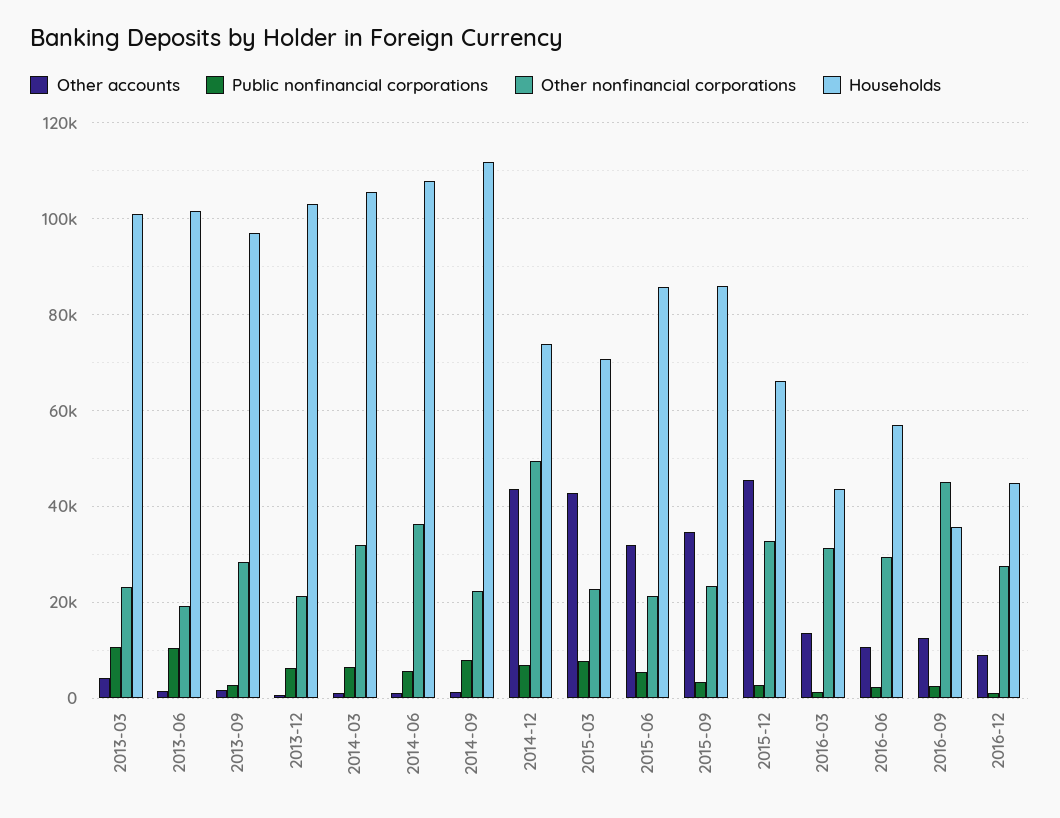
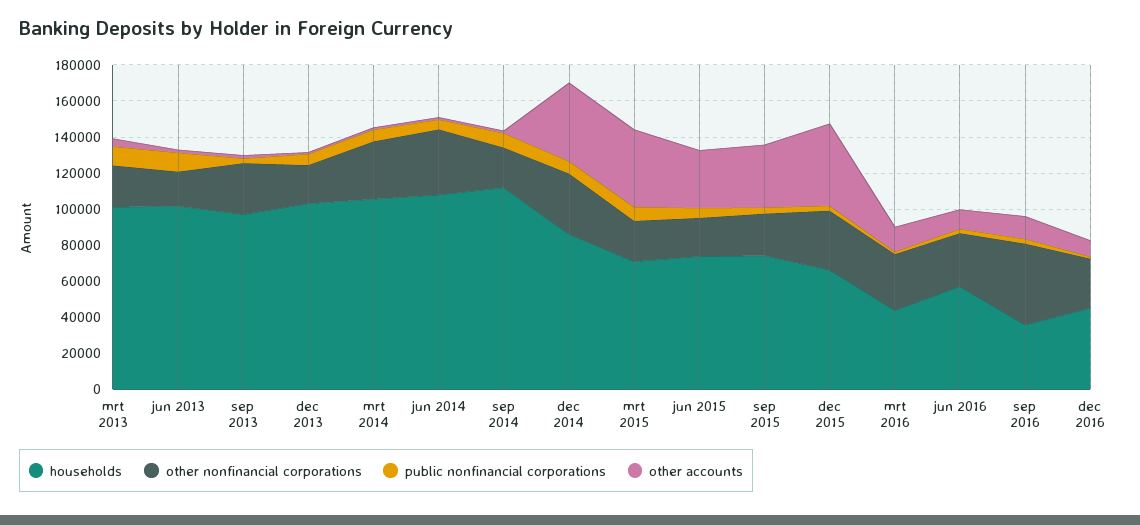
  {
    "Other accounts": {
      "2013-03": 4000,
      "2013-06": 2000,
      "2013-09": 2000,
      "2013-12": 0,
      "2014-03": 2000,
      "2014-06": 2000,
      "2014-09": 2000,
      "2014-12": 44000,
      "2015-03": 42000,
      "2015-06": 32000,
      "2015-09": 34000,
      "2015-12": 46000,
      "2016-03": 14000,
      "2016-06": 10000,
      "2016-09": 12000,
      "2016-12": 8000
    },
    "Public nonfinancial corporations": {
      "2013-03": 10000,
      "2013-06": 10000,
      "2013-09": 2000,
      "2013-12": 6000,
      "2014-03": 6000,
      "2014-06": 6000,
      "2014-09": 8000,
      "2014-12": 6000,
      "2015-03": 8000,
      "2015-06": 6000,
      "2015-09": 4000,
      "2015-12": 2000,
      "2016-03": 2000,
      "2016-06": 2000,
      "2016-09": 2000,
      "2016-12": 2000
    },
    "Other nonfinancial corporations": {
      "2013-03": 24000,
      "2013-06": 20000,
      "2013-09": 28000,
      "2013-12": 22000,
      "2014-03": 32000,
      "2014-06": 36000,
      "2014-09": 22000,
-     "2014-12": 50000,
+     "2014-12": 35000,
      "2015-03": 22000,
      "2015-06": 22000,
      "2015-09": 24000,
      "2015-12": 32000,
      "2016-03": 32000,
      "2016-06": 30000,
      "2016-09": 46000,
      "2016-12": 28000
    },
    "Households": {
      "2013-03": 102000,
      "2013-06": 102000,
      "2013-09": 98000,
      "2013-12": 104000,
      "2014-03": 106000,
      "2014-06": 108000,
      "2014-09": 112000,
-     "2014-12": 74000,
+     "2014-12": 85000,
      "2015-03": 70000,
-     "2015-06": 86000,
+     "2015-06": 75000,
-     "2015-09": 86000,
+     "2015-09": 75000,
      "2015-12": 66000,
      "2016-03": 44000,
      "2016-06": 58000,
      "2016-09": 36000,
      "2016-12": 44000
    }
  }

